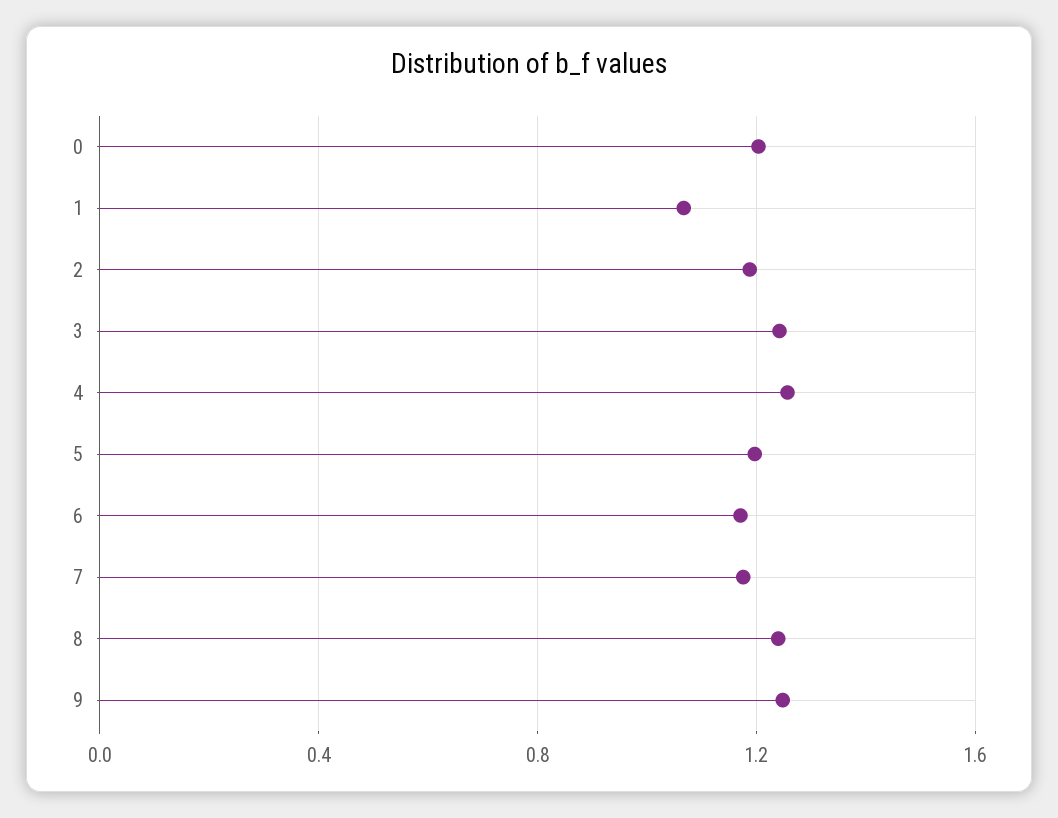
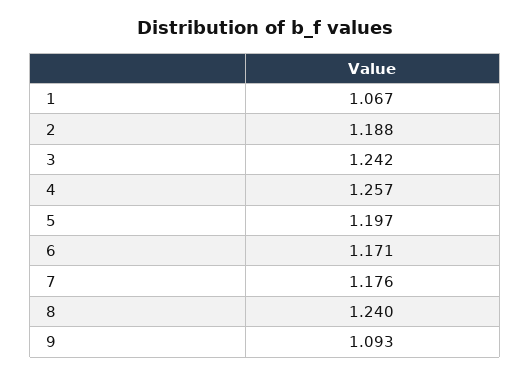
  {
-   "0": 1.2,
    "1": 1.067,
    "2": 1.188,
    "3": 1.242,
    "4": 1.257,
    "5": 1.197,
    "6": 1.171,
    "7": 1.176,
    "8": 1.24,
-   "9": 1.25
+   "9": 1.093
  }

